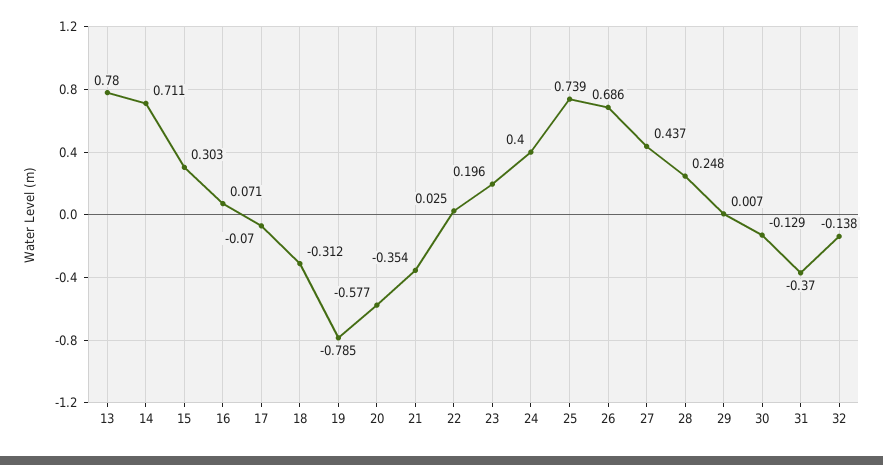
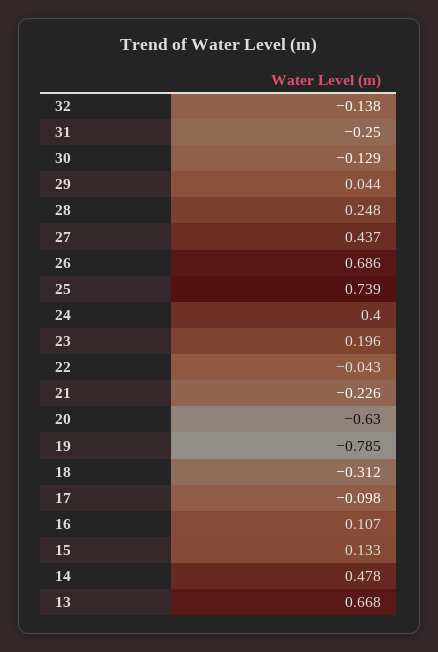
  {
-   "13": 0.78,
+   "13": 0.668,
-   "14": 0.711,
+   "14": 0.478,
-   "15": 0.303,
+   "15": 0.133,
-   "16": 0.071,
+   "16": 0.107,
-   "17": -0.07,
+   "17": -0.098,
    "18": -0.312,
    "19": -0.785,
-   "20": -0.577,
+   "20": -0.63,
-   "21": -0.354,
+   "21": -0.226,
-   "22": 0.025,
+   "22": -0.043,
    "23": 0.196,
    "24": 0.4,
    "25": 0.739,
    "26": 0.686,
    "27": 0.437,
    "28": 0.248,
-   "29": 0.007,
+   "29": 0.044,
    "30": -0.129,
-   "31": -0.37,
+   "31": -0.25,
    "32": -0.138
  }

